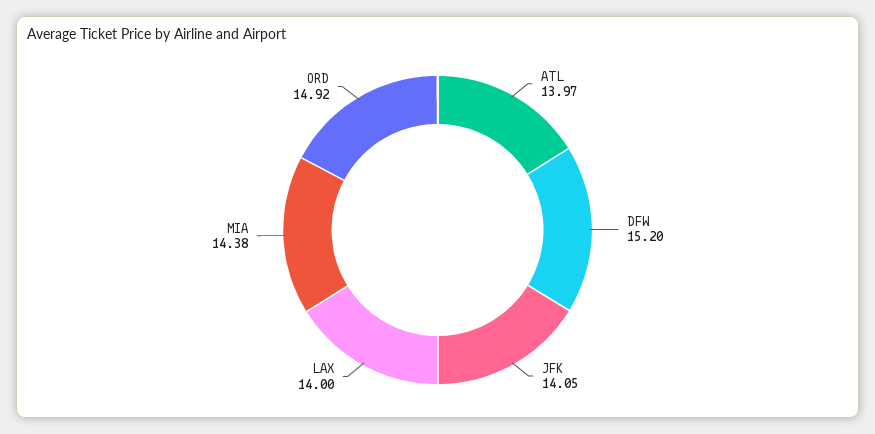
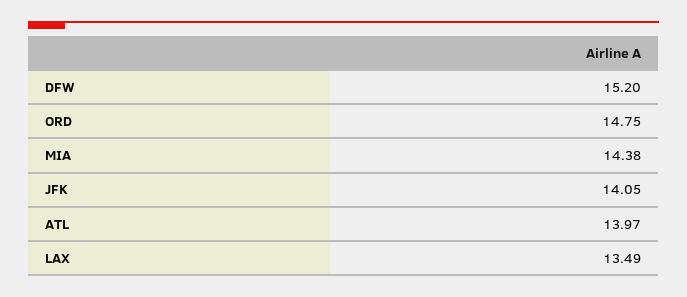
  {
    "ATL": 13.97,
    "DFW": 15.2,
    "JFK": 14.05,
-   "LAX": 14,
+   "LAX": 13.49,
    "MIA": 14.38,
-   "ORD": 14.92
+   "ORD": 14.75
  }

